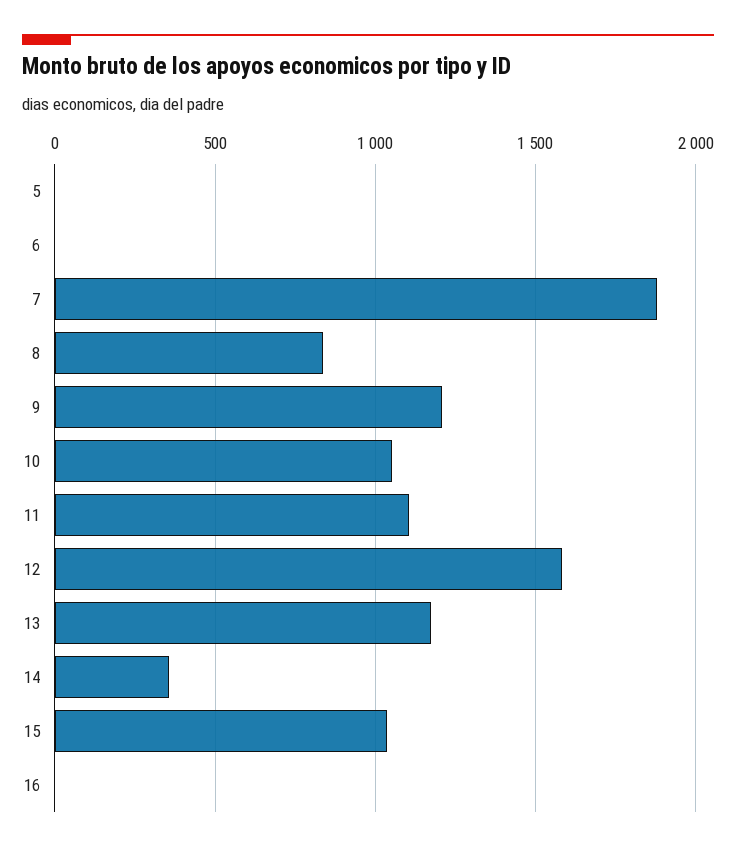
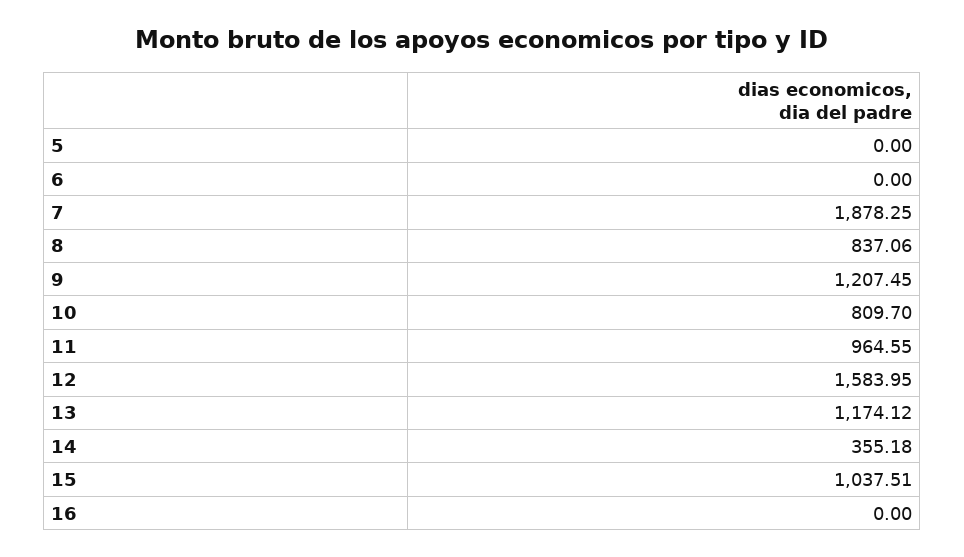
  {
    "5": 0,
    "6": 0,
    "7": 1878.25,
    "8": 837.06,
    "9": 1207.45,
-   "10": 1050,
+   "10": 809.7,
-   "11": 1100,
+   "11": 964.55,
    "12": 1583.95,
    "13": 1174.12,
    "14": 355.18,
    "15": 1037.51,
    "16": 0
  }

